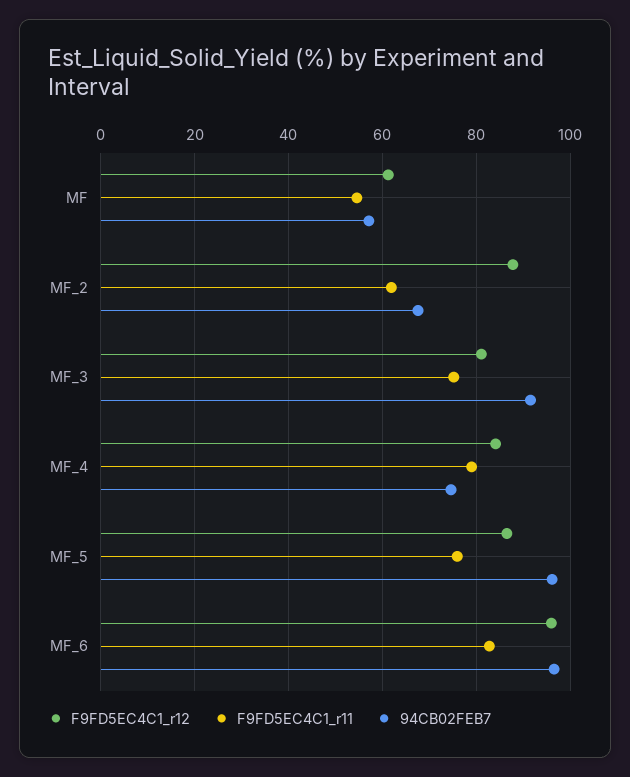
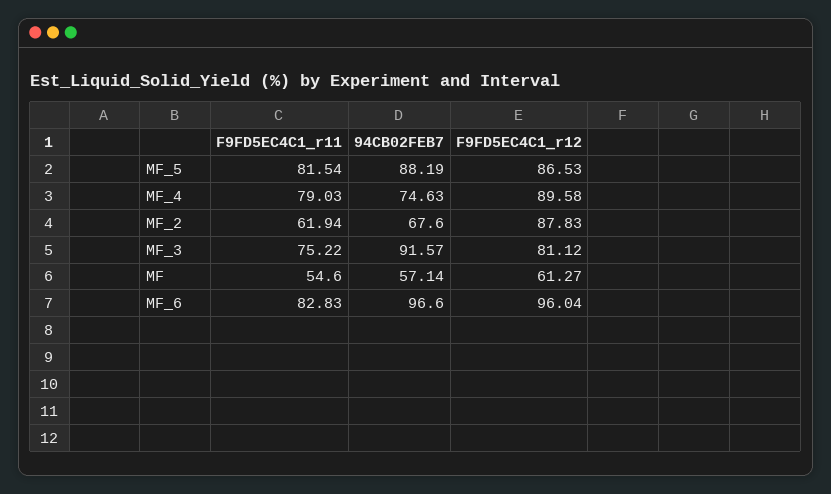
  {
    "F9FD5EC4C1_r12": {
      "MF": 61.27,
      "MF_2": 87.83,
      "MF_3": 81.12,
-     "MF_4": 84,
+     "MF_4": 89.58,
      "MF_5": 86.53,
      "MF_6": 96.04
    },
    "F9FD5EC4C1_r11": {
      "MF": 54.6,
      "MF_2": 61.94,
      "MF_3": 75.22,
      "MF_4": 79.03,
-     "MF_5": 76,
+     "MF_5": 81.54,
      "MF_6": 82.83
    },
    "94CB02FEB7": {
      "MF": 57.14,
      "MF_2": 67.6,
      "MF_3": 91.57,
      "MF_4": 74.63,
-     "MF_5": 96,
+     "MF_5": 88.19,
      "MF_6": 96.6
    }
  }

